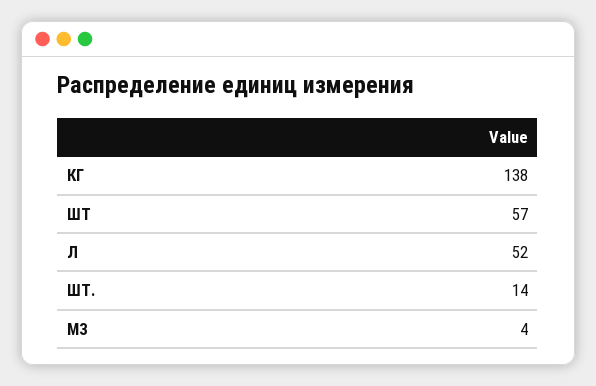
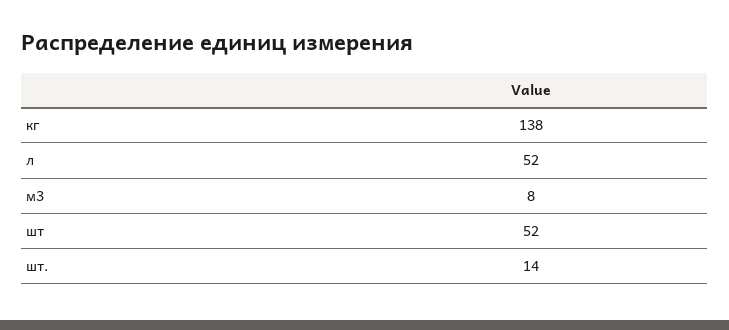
  {
    "КГ": 138,
-   "ШТ": 57,
+   "ШТ": 52,
    "Л": 52,
    "ШТ.": 14,
-   "М3": 4
+   "М3": 8
  }

